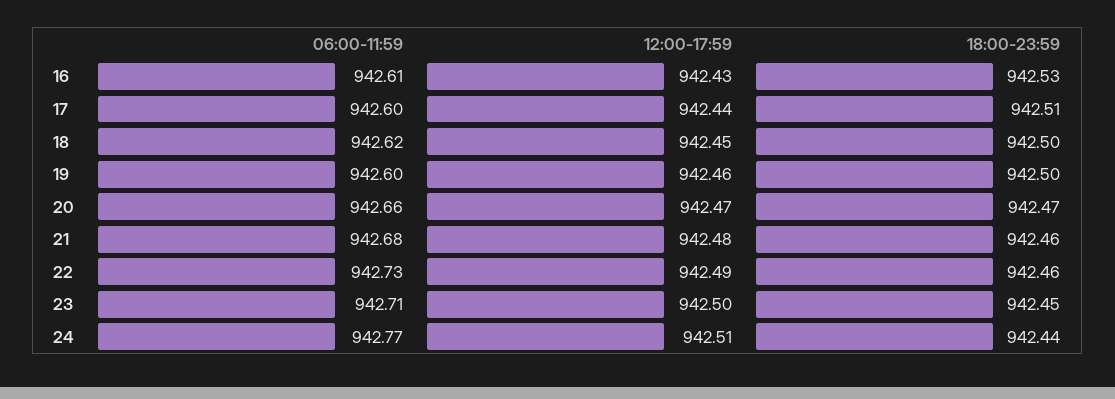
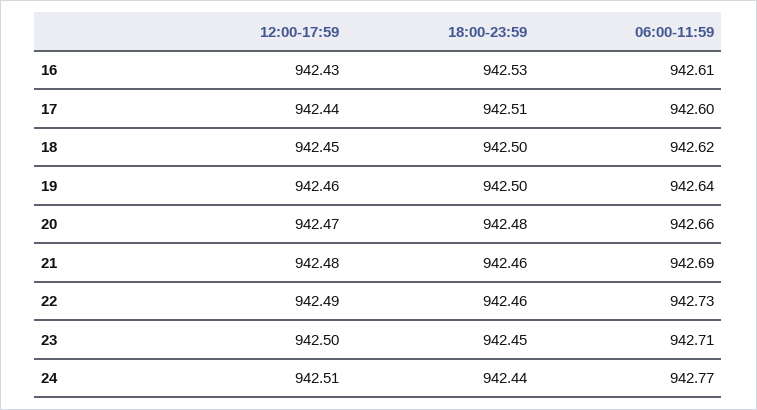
  {
    "06:00-11:59": {
      "16": 942.61,
      "17": 942.6,
      "18": 942.62,
-     "19": 942.6,
+     "19": 942.64,
      "20": 942.66,
-     "21": 942.68,
+     "21": 942.69,
      "22": 942.73,
      "23": 942.71,
      "24": 942.77
    },
    "12:00-17:59": {
      "16": 942.43,
      "17": 942.44,
      "18": 942.45,
      "19": 942.46,
      "20": 942.47,
      "21": 942.48,
      "22": 942.49,
      "23": 942.5,
      "24": 942.51
    },
    "18:00-23:59": {
      "16": 942.53,
      "17": 942.51,
      "18": 942.5,
      "19": 942.5,
-     "20": 942.47,
+     "20": 942.48,
      "21": 942.46,
      "22": 942.46,
      "23": 942.45,
      "24": 942.44
    }
  }

